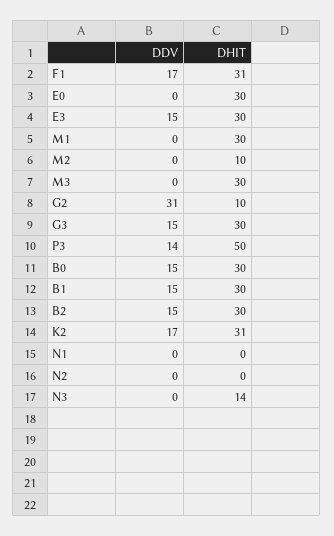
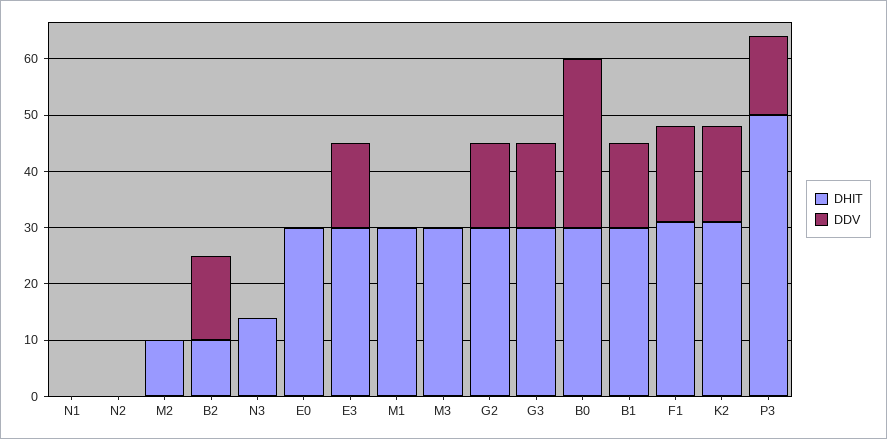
  {
    "DDV": {
      "F1": 17,
      "E0": 0,
      "E3": 15,
      "M1": 0,
      "M2": 0,
      "M3": 0,
-     "G2": 31,
+     "G2": 15,
      "G3": 15,
      "P3": 14,
-     "B0": 15,
+     "B0": 30,
      "B1": 15,
      "B2": 15,
      "K2": 17,
      "N1": 0,
      "N2": 0,
      "N3": 0
    },
    "DHIT": {
      "F1": 31,
      "E0": 30,
      "E3": 30,
      "M1": 30,
      "M2": 10,
      "M3": 30,
-     "G2": 10,
+     "G2": 30,
      "G3": 30,
      "P3": 50,
      "B0": 30,
      "B1": 30,
-     "B2": 30,
+     "B2": 10,
      "K2": 31,
      "N1": 0,
      "N2": 0,
      "N3": 14
    }
  }

